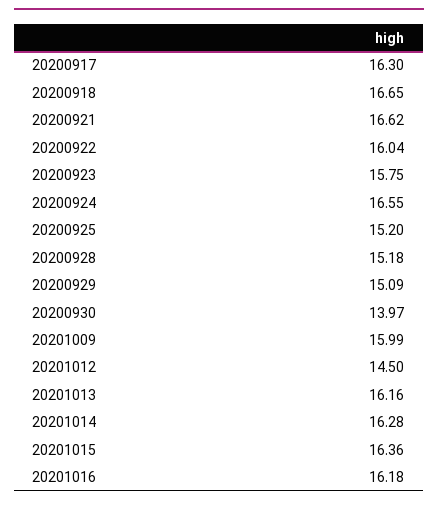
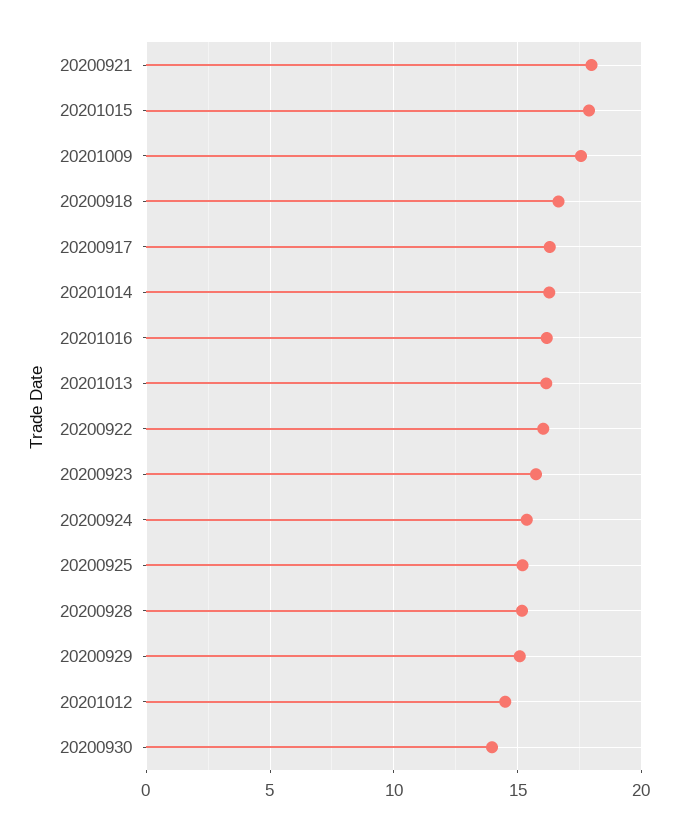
  {
    "20200917": 16.3,
    "20200918": 16.65,
-   "20200921": 16.62,
+   "20200921": 18,
    "20200922": 16.04,
    "20200923": 15.75,
-   "20200924": 16.55,
+   "20200924": 15.5,
    "20200925": 15.2,
    "20200928": 15.18,
    "20200929": 15.09,
    "20200930": 13.97,
-   "20201009": 15.99,
+   "20201009": 17.5,
    "20201012": 14.5,
    "20201013": 16.16,
    "20201014": 16.28,
-   "20201015": 16.36,
+   "20201015": 18,
    "20201016": 16.18
  }

